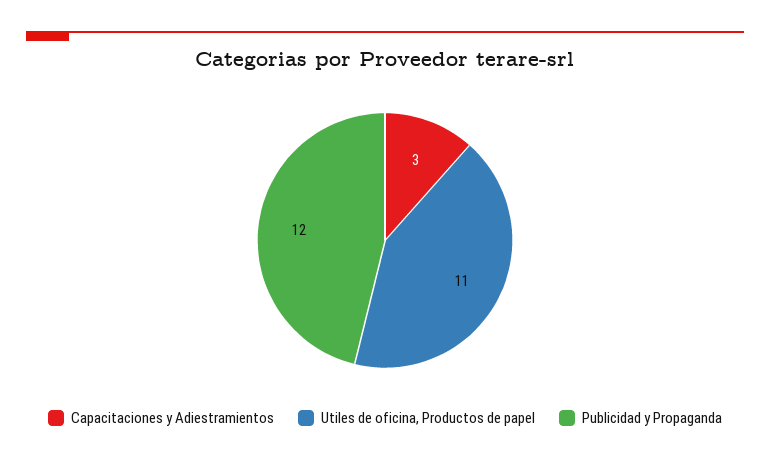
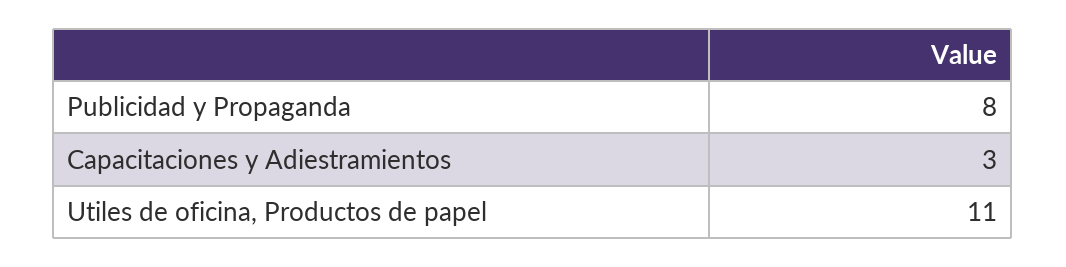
  {
    "Capacitaciones y Adiestramientos": 3,
    "Utiles de oficina, Productos de papel": 11,
-   "Publicidad y Propaganda": 12
+   "Publicidad y Propaganda": 8
  }

